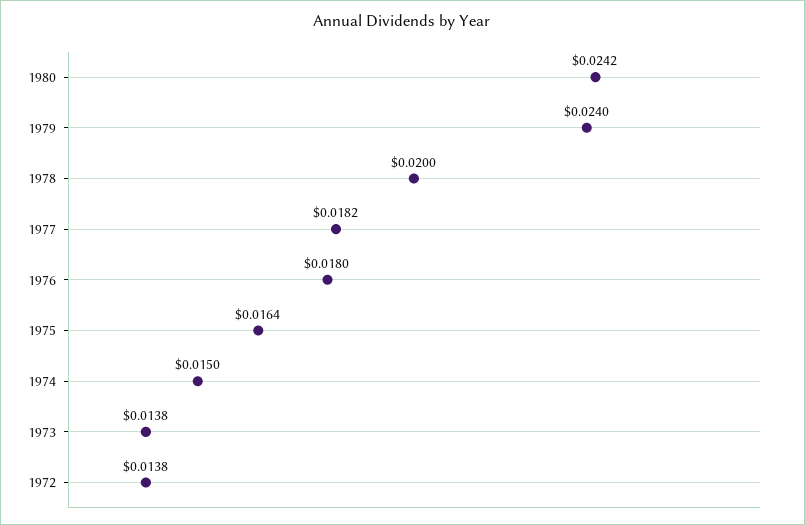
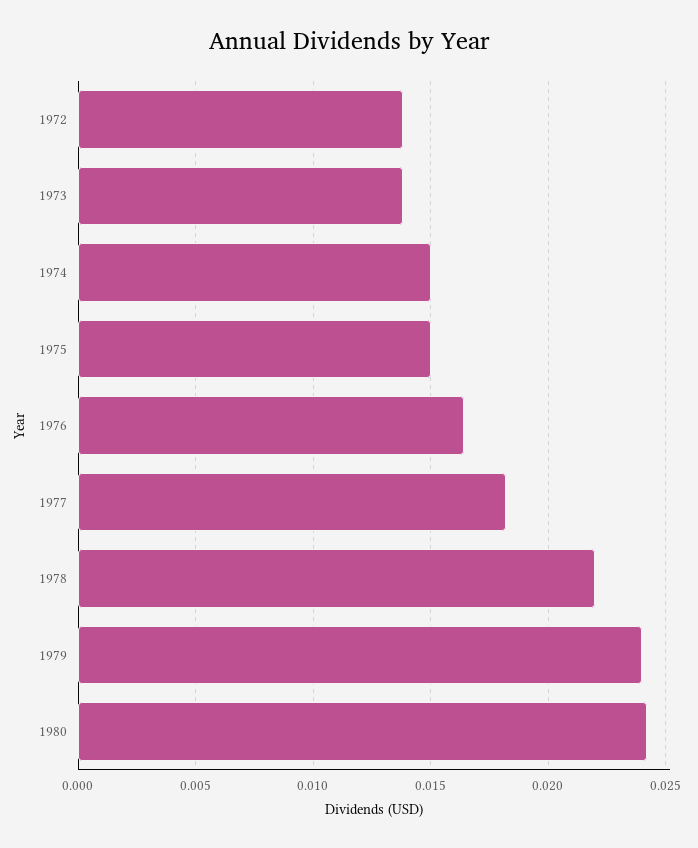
  {
    "1980": 0.0242,
    "1979": 0.024,
-   "1978": 0.02,
+   "1978": 0.022,
    "1977": 0.0182,
-   "1976": 0.018,
+   "1976": 0.0165,
-   "1975": 0.0164,
+   "1975": 0.015,
    "1974": 0.015,
    "1973": 0.0138,
    "1972": 0.0138
  }

